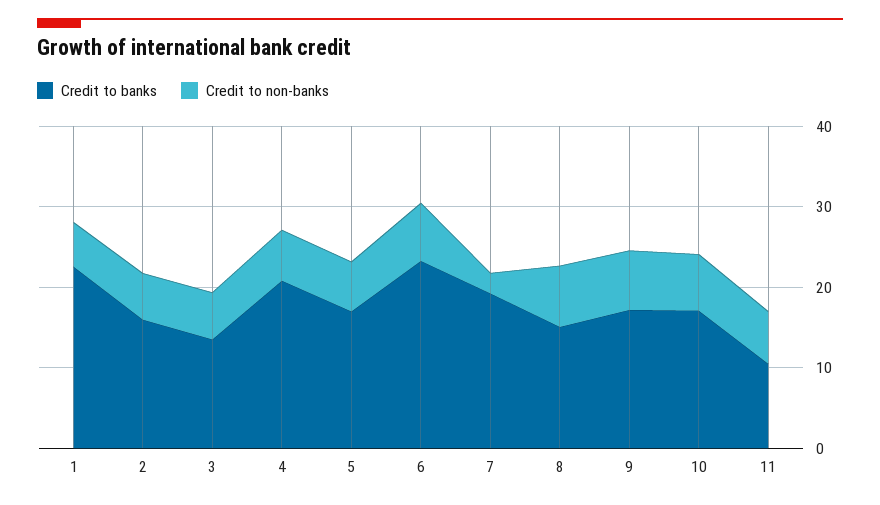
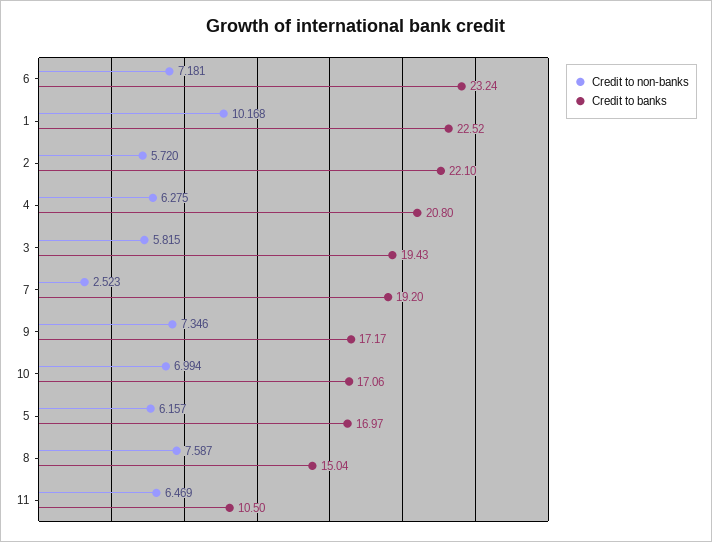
  {
    "Credit to banks": {
      "1": 22.52,
-     "2": 16,
+     "2": 22.1,
-     "3": 14,
+     "3": 19.43,
      "4": 20.8,
      "5": 16.97,
      "6": 23.24,
      "7": 19.2,
      "8": 15.04,
      "9": 17.17,
      "10": 17.06,
      "11": 10.5
    },
    "Credit to non-banks": {
-     "1": 6,
+     "1": 10.168,
      "2": 5.72,
      "3": 5.815,
      "4": 6.275,
      "5": 6.157,
      "6": 7.181,
      "7": 2.523,
      "8": 7.587,
      "9": 7.346,
      "10": 6.994,
      "11": 6.469
    }
  }

